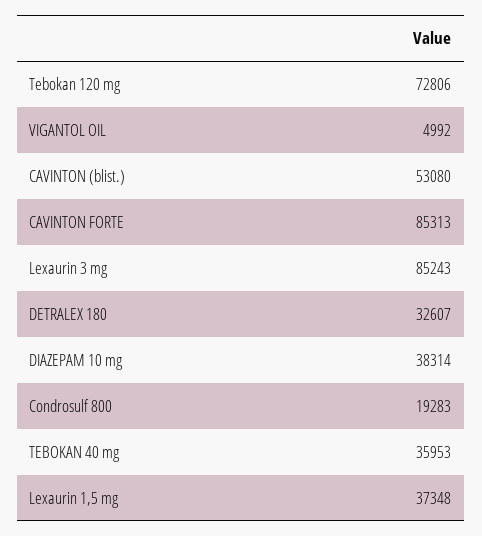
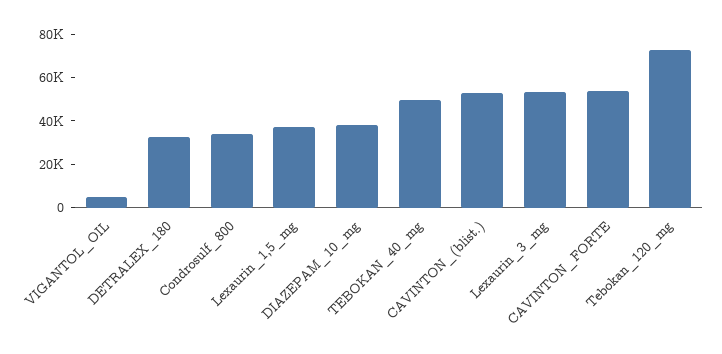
  {
    "Tebokan 120 mg": 72806,
    "VIGANTOL OIL": 4992,
    "CAVINTON (blist.)": 53080,
-   "CAVINTON FORTE": 85313,
+   "CAVINTON FORTE": 55000,
-   "Lexaurin 3 mg": 85243,
+   "Lexaurin 3 mg": 55000,
    "DETRALEX 180": 32607,
    "DIAZEPAM 10 mg": 38314,
-   "Condrosulf 800": 19283,
+   "Condrosulf 800": 35000,
-   "TEBOKAN 40 mg": 35953,
+   "TEBOKAN 40 mg": 50000,
    "Lexaurin 1,5 mg": 37348
  }

